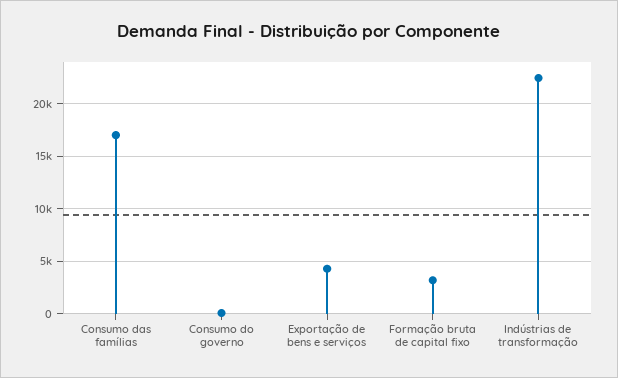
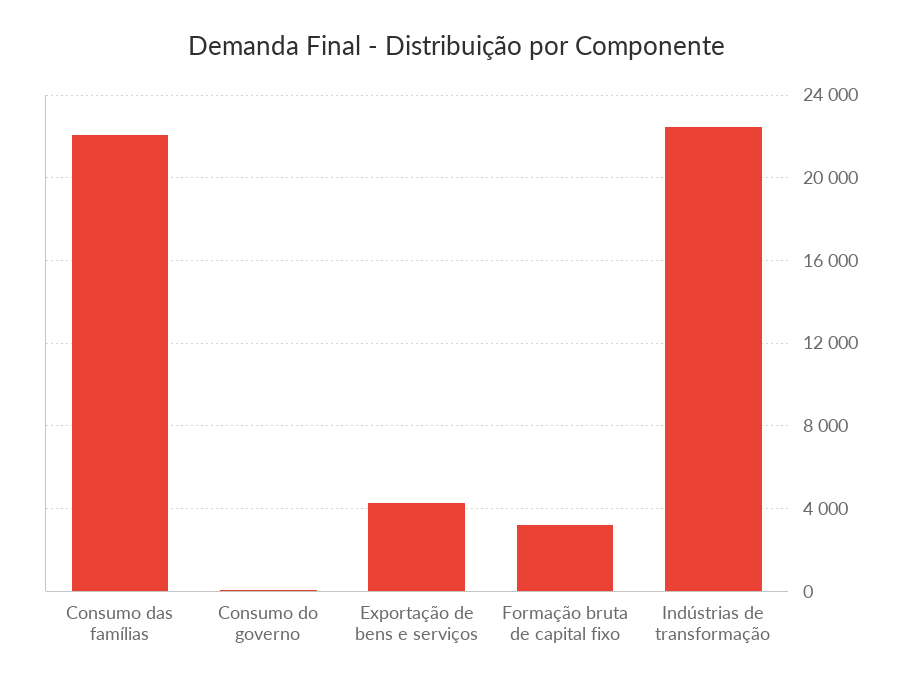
  {
-   "Consumo das famílias": 17000,
+   "Consumo das famílias": 22000,
    "Consumo do governo": 0,
    "Exportação de bens e serviços": 4500,
    "Formação bruta de capital fixo": 3000,
    "Indústrias de transformação": 22500
  }

